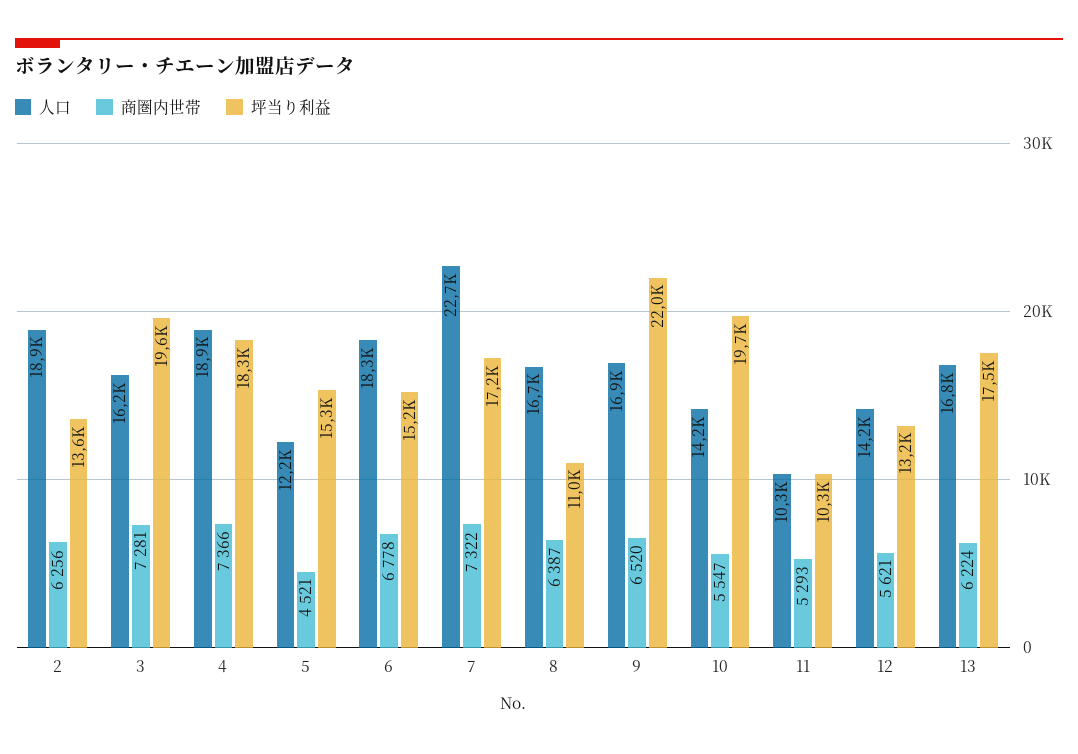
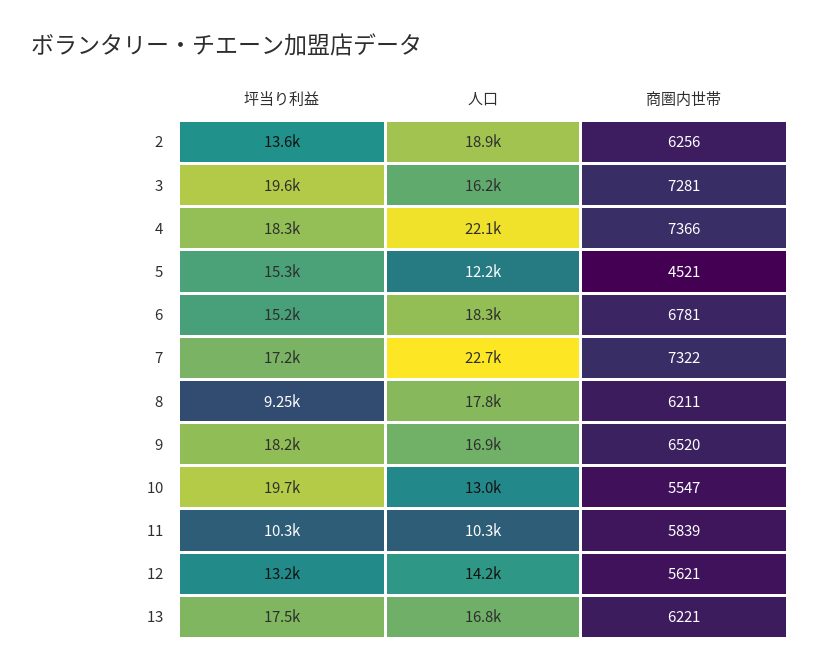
  {
    "人口": {
      "2": 18900,
      "3": 16200,
-     "4": 18900,
+     "4": 22100,
      "5": 12200,
      "6": 18300,
      "7": 22700,
-     "8": 16700,
+     "8": 17800,
      "9": 16900,
-     "10": 14200,
+     "10": 13000,
      "11": 10300,
      "12": 14200,
      "13": 16800
    },
    "商圏内世帯": {
      "2": 6256,
      "3": 7281,
      "4": 7366,
      "5": 4521,
-     "6": 6778,
+     "6": 6781,
      "7": 7322,
-     "8": 6387,
+     "8": 6211,
      "9": 6520,
      "10": 5547,
-     "11": 5293,
+     "11": 5839,
      "12": 5621,
-     "13": 6224
+     "13": 6221
    },
    "坪当り利益": {
      "2": 13600,
      "3": 19600,
      "4": 18300,
      "5": 15300,
      "6": 15200,
      "7": 17200,
-     "8": 11000,
+     "8": 9250,
-     "9": 22000,
+     "9": 18200,
      "10": 19700,
      "11": 10300,
      "12": 13200,
      "13": 17500
    }
  }

